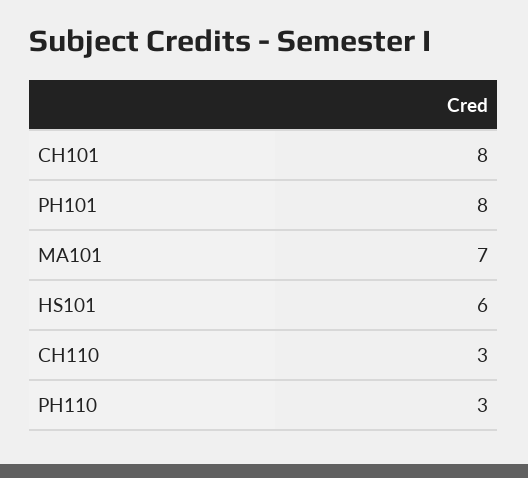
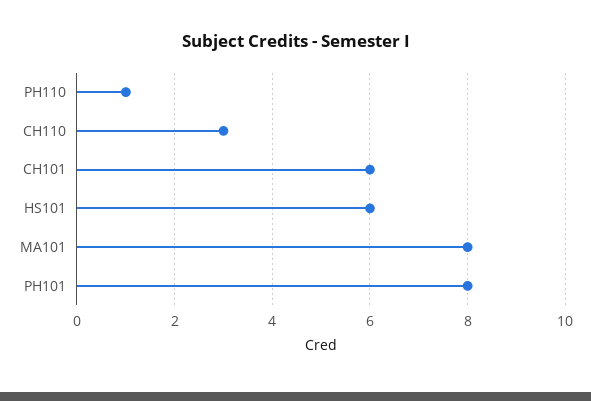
  {
-   "CH101": 8,
+   "CH101": 6,
    "PH101": 8,
-   "MA101": 7,
+   "MA101": 8,
    "HS101": 6,
    "CH110": 3,
-   "PH110": 3
+   "PH110": 1
  }

